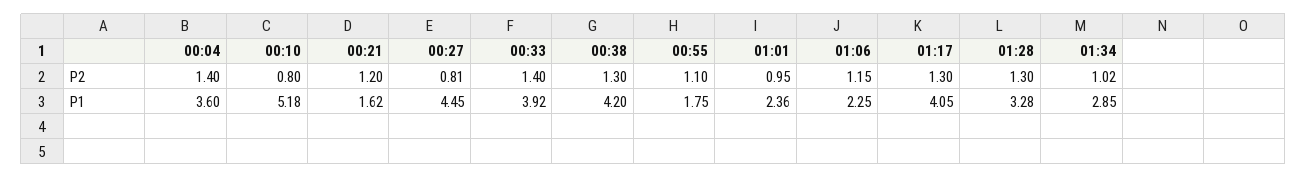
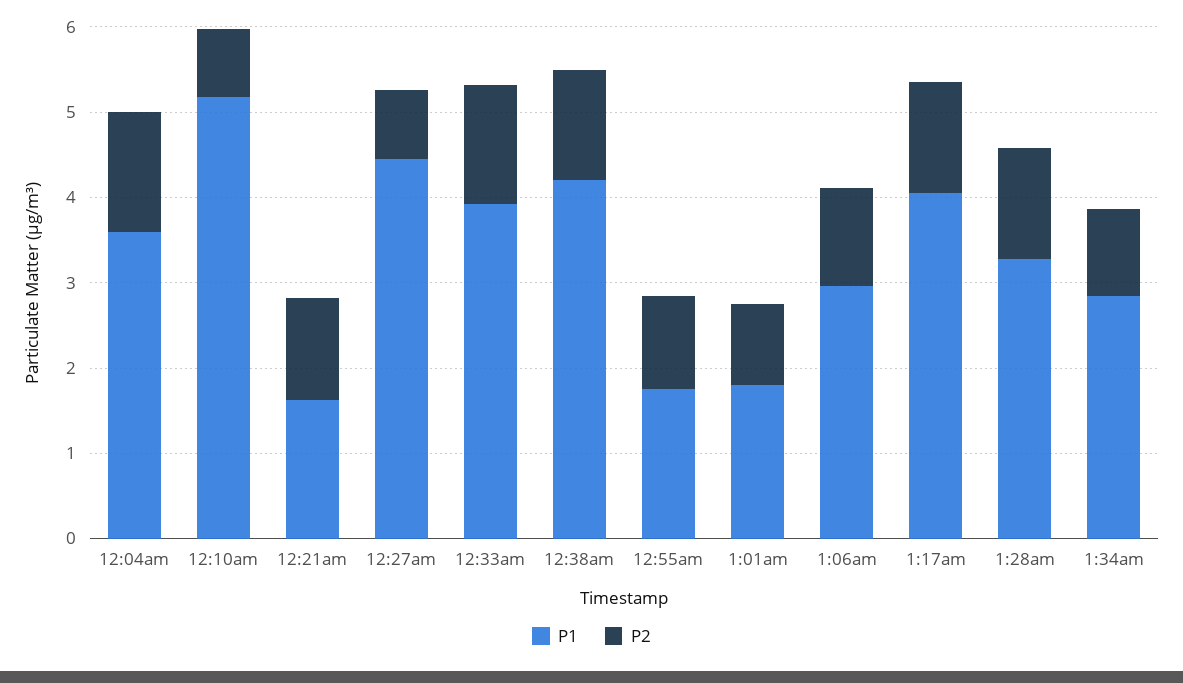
  {
    "P2": {
      "00:04": 1.4,
      "00:10": 0.8,
      "00:21": 1.2,
      "00:27": 0.81,
      "00:33": 1.4,
      "00:38": 1.3,
      "00:55": 1.1,
      "01:01": 0.95,
      "01:06": 1.15,
      "01:17": 1.3,
      "01:28": 1.3,
      "01:34": 1.02
    },
    "P1": {
      "00:04": 3.6,
      "00:10": 5.18,
      "00:21": 1.62,
      "00:27": 4.45,
      "00:33": 3.92,
      "00:38": 4.2,
      "00:55": 1.75,
-     "01:01": 2.36,
+     "01:01": 1.8,
-     "01:06": 2.25,
+     "01:06": 3,
      "01:17": 4.05,
      "01:28": 3.28,
      "01:34": 2.85
    }
  }

